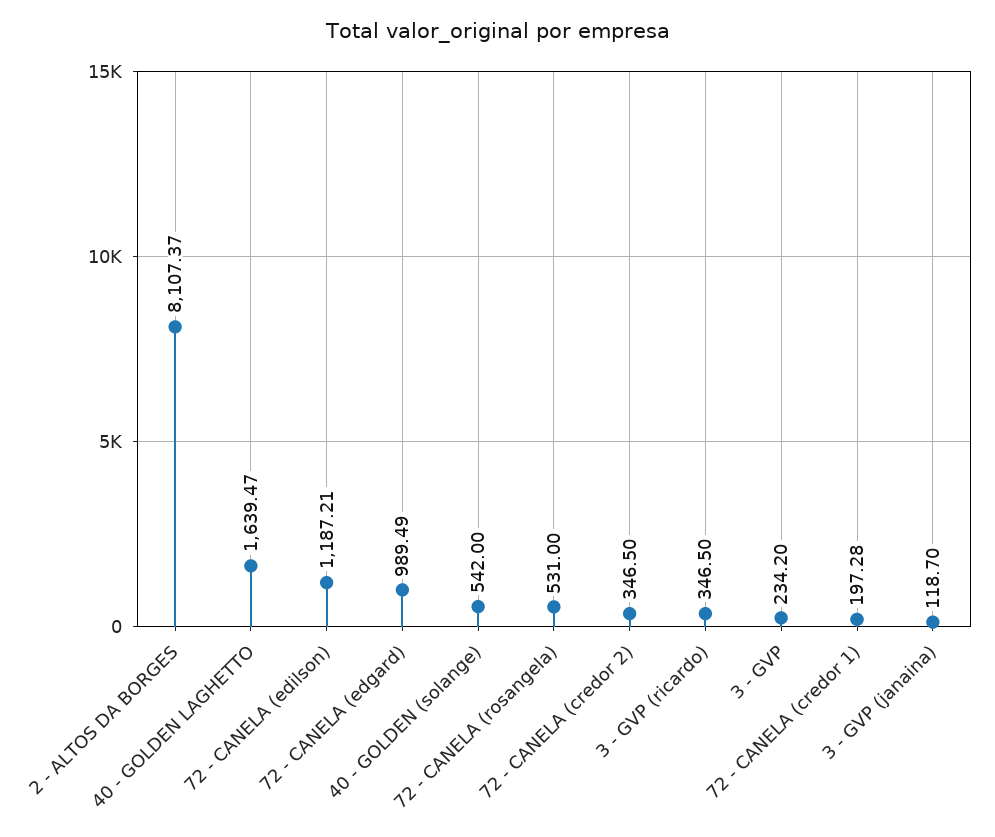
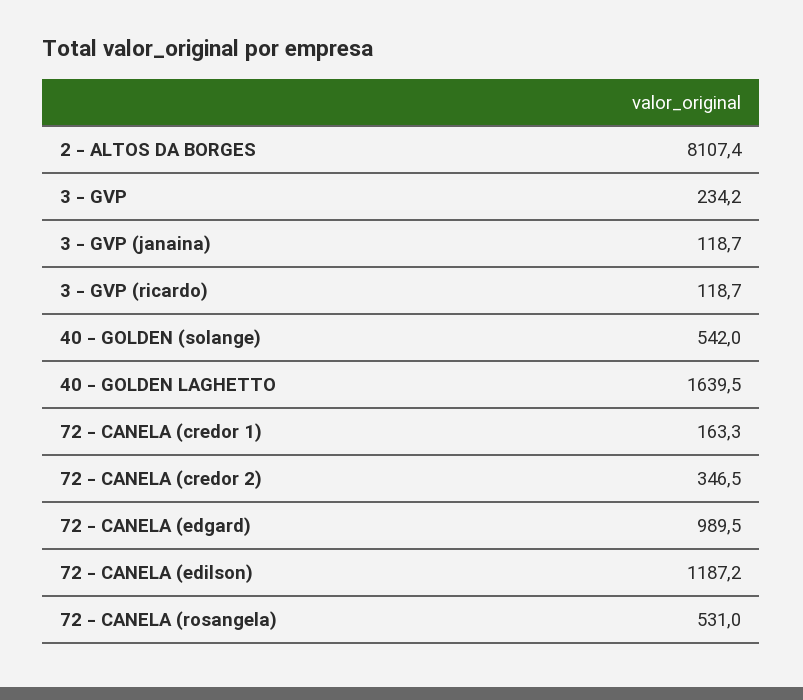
  {
    "2 - ALTOS DA BORGES": 8107.37,
    "40 - GOLDEN LAGHETTO": 1639.47,
    "72 - CANELA (edilson)": 1187.21,
    "72 - CANELA (edgard)": 989.49,
    "40 - GOLDEN (solange)": 542,
    "72 - CANELA (rosangela)": 531,
    "72 - CANELA (credor 2)": 346.5,
-   "3 - GVP (ricardo)": 346.5,
+   "3 - GVP (ricardo)": 118.7,
    "3 - GVP": 234.2,
-   "72 - CANELA (credor 1)": 197.28,
+   "72 - CANELA (credor 1)": 163.3,
    "3 - GVP (janaina)": 118.7
  }

